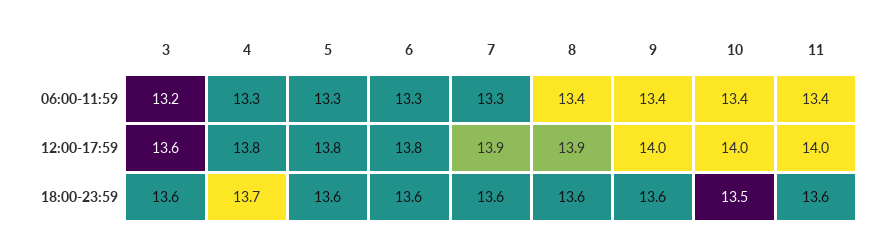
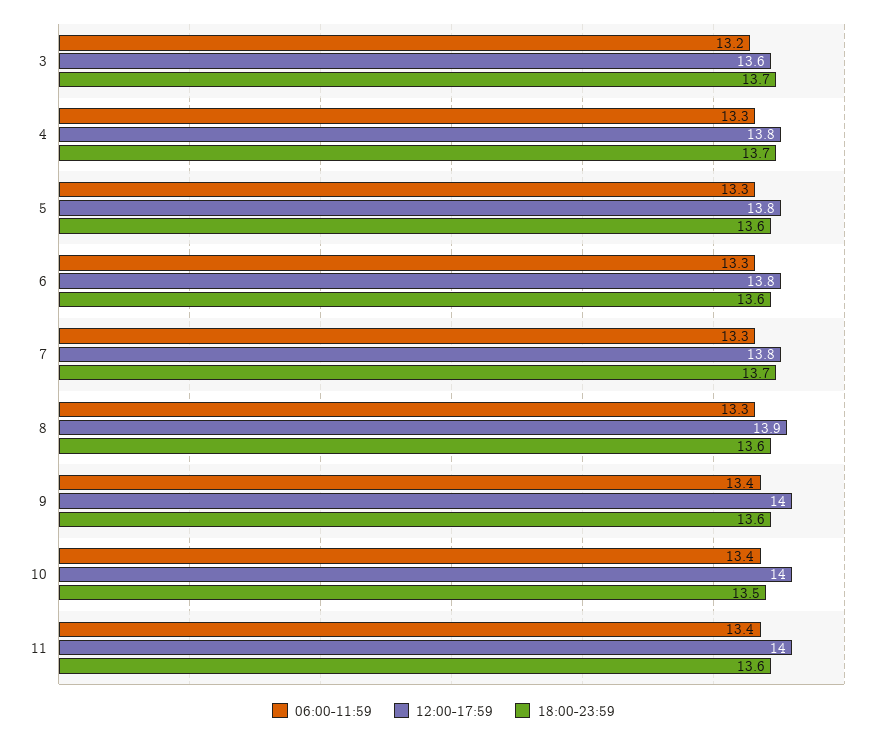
  {
    "06:00-11:59": {
      "3": 13.2,
      "4": 13.3,
      "5": 13.3,
      "6": 13.3,
      "7": 13.3,
-     "8": 13.4,
+     "8": 13.3,
      "9": 13.4,
      "10": 13.4,
      "11": 13.4
    },
    "12:00-17:59": {
      "3": 13.6,
      "4": 13.8,
      "5": 13.8,
      "6": 13.8,
-     "7": 13.9,
+     "7": 13.8,
      "8": 13.9,
      "9": 14,
      "10": 14,
      "11": 14
    },
    "18:00-23:59": {
-     "3": 13.6,
+     "3": 13.7,
      "4": 13.7,
      "5": 13.6,
      "6": 13.6,
-     "7": 13.6,
+     "7": 13.7,
      "8": 13.6,
      "9": 13.6,
      "10": 13.5,
      "11": 13.6
    }
  }

